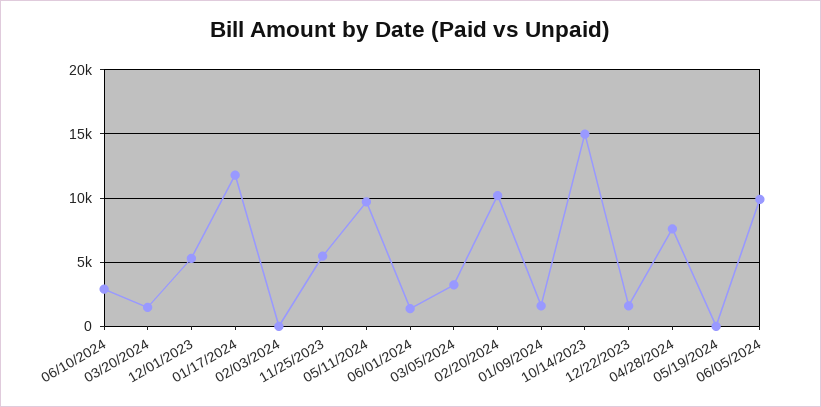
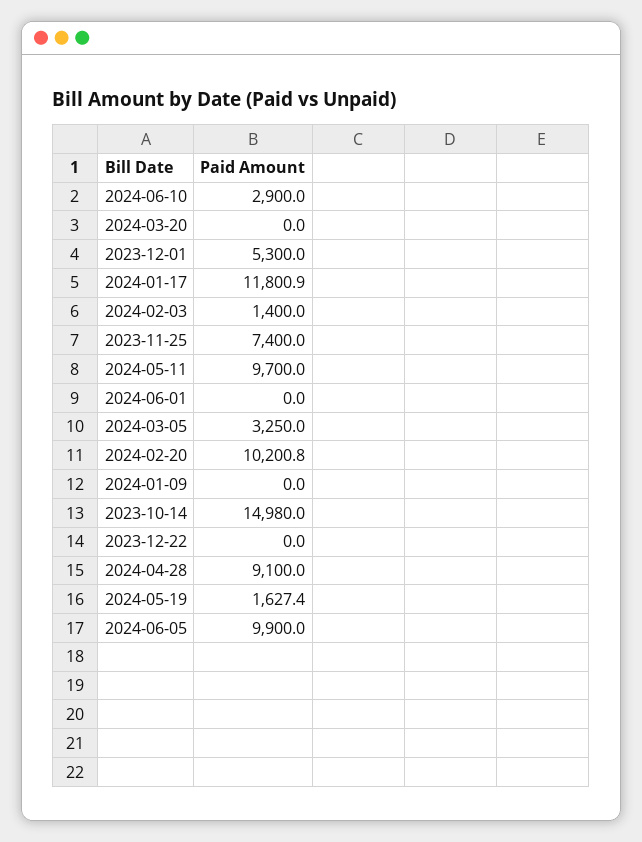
  {
    "06/10/2024": 2900,
-   "03/20/2024": 1500,
+   "03/20/2024": 0,
    "12/01/2023": 5300,
    "01/17/2024": 11800.9,
-   "02/03/2024": 0,
+   "02/03/2024": 1400,
-   "11/25/2023": 5500,
+   "11/25/2023": 7400,
    "05/11/2024": 9700,
-   "06/01/2024": 1500,
+   "06/01/2024": 0,
    "03/05/2024": 3250,
    "02/20/2024": 10200.8,
-   "01/09/2024": 1500,
+   "01/09/2024": 0,
    "10/14/2023": 14980,
-   "12/22/2023": 1500,
+   "12/22/2023": 0,
-   "04/28/2024": 7500,
+   "04/28/2024": 9100,
-   "05/19/2024": 0,
+   "05/19/2024": 1627.4,
    "06/05/2024": 9900
  }

